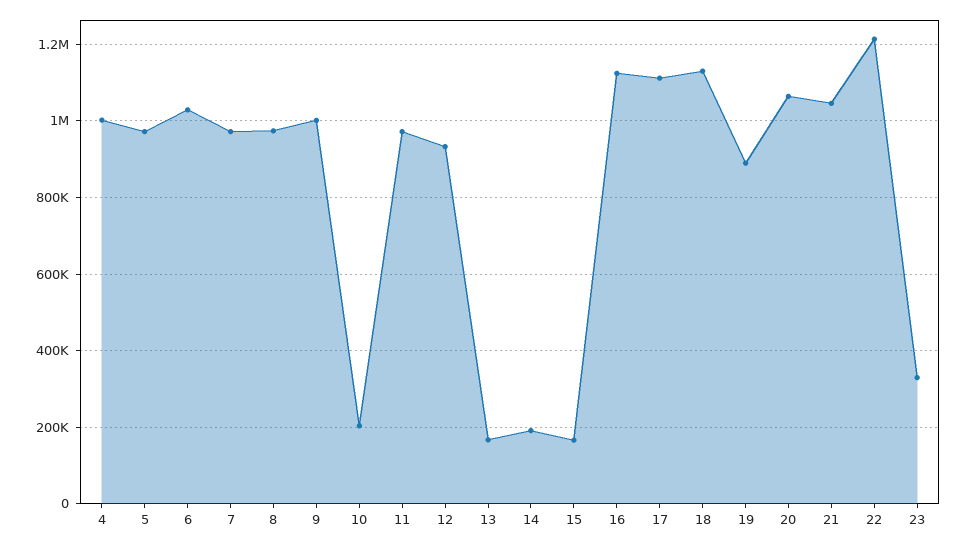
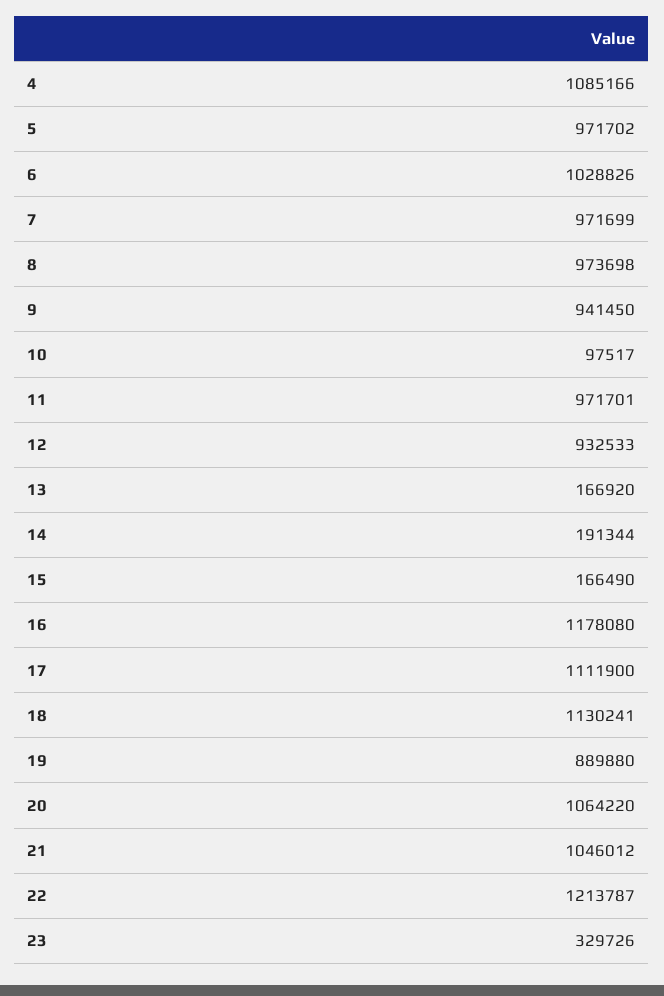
  {
-   "4": 1000000,
+   "4": 1085166,
    "5": 971702,
    "6": 1028826,
    "7": 971699,
    "8": 973698,
-   "9": 1000000,
+   "9": 941450,
-   "10": 200000,
+   "10": 97517,
    "11": 971701,
    "12": 932533,
    "13": 166920,
    "14": 191344,
    "15": 166490,
-   "16": 1120000,
+   "16": 1178080,
    "17": 1111900,
    "18": 1130241,
    "19": 889880,
    "20": 1064220,
    "21": 1046012,
    "22": 1213787,
    "23": 329726
  }

